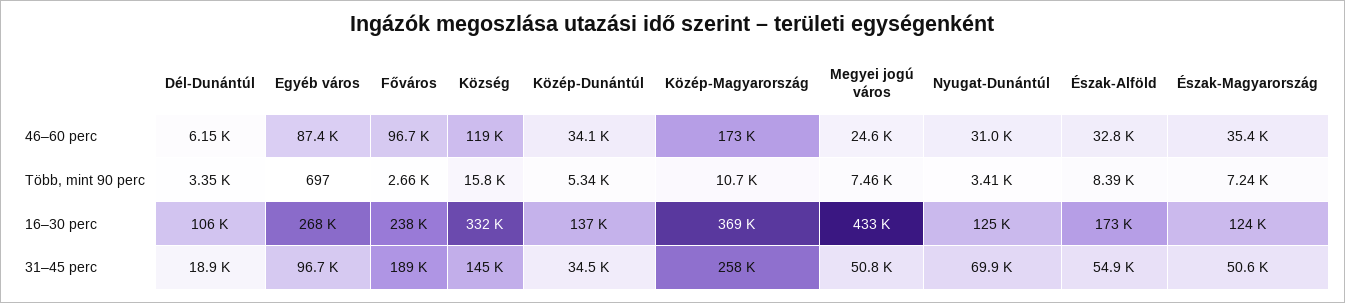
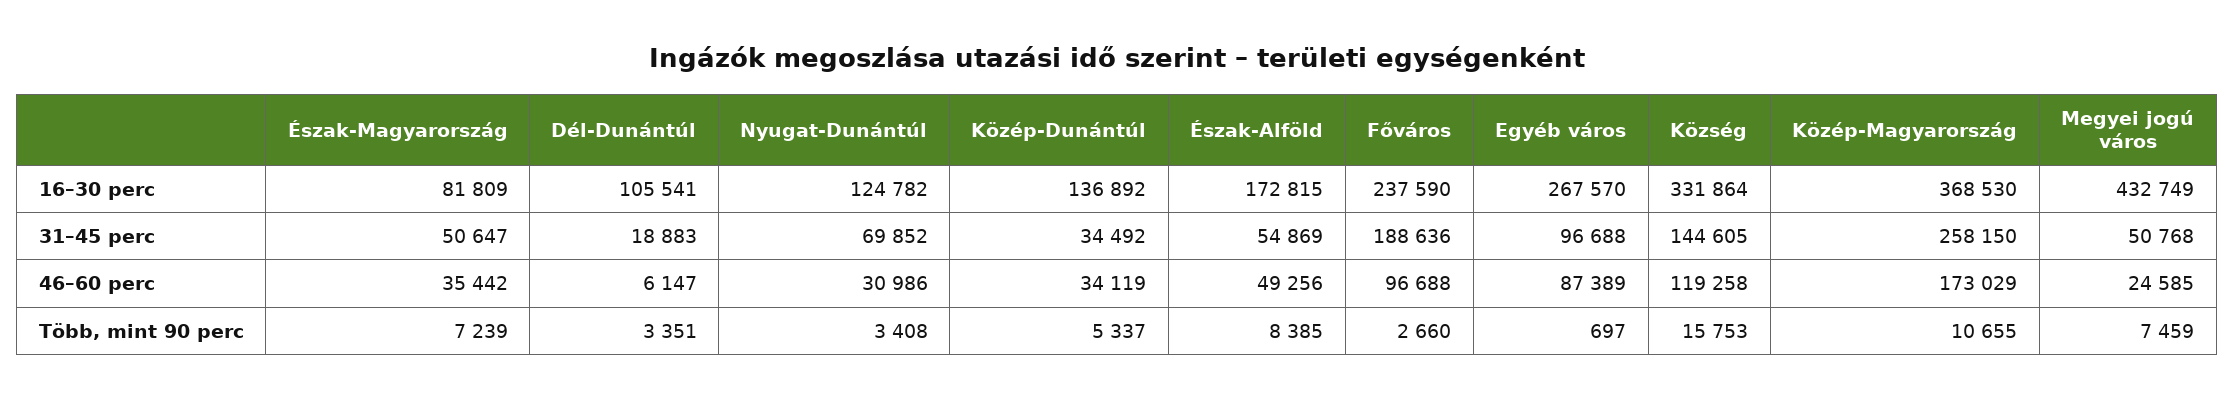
  {
    "Dél-Dunántúl": {
      "46–60 perc": 6147,
      "Több, mint 90 perc": 3351,
      "16–30 perc": 105541,
      "31–45 perc": 18883
    },
    "Egyéb város": {
      "46–60 perc": 87389,
      "Több, mint 90 perc": 697,
      "16–30 perc": 267570,
      "31–45 perc": 96688
    },
    "Főváros": {
      "46–60 perc": 96688,
      "Több, mint 90 perc": 2660,
      "16–30 perc": 237590,
      "31–45 perc": 188636
    },
    "Község": {
      "46–60 perc": 119258,
      "Több, mint 90 perc": 15753,
      "16–30 perc": 331864,
      "31–45 perc": 144605
    },
    "Közép-Dunántúl": {
      "46–60 perc": 34119,
      "Több, mint 90 perc": 5337,
      "16–30 perc": 136892,
      "31–45 perc": 34492
    },
    "Közép-Magyarország": {
      "46–60 perc": 173029,
      "Több, mint 90 perc": 10655,
      "16–30 perc": 368530,
      "31–45 perc": 258150
    },
    "Megyei jogú város": {
      "46–60 perc": 24585,
      "Több, mint 90 perc": 7459,
      "16–30 perc": 432749,
      "31–45 perc": 50768
    },
    "Nyugat-Dunántúl": {
      "46–60 perc": 30986,
      "Több, mint 90 perc": 3408,
      "16–30 perc": 124782,
      "31–45 perc": 69852
    },
    "Észak-Alföld": {
-     "46–60 perc": 32800,
+     "46–60 perc": 49256,
      "Több, mint 90 perc": 8385,
      "16–30 perc": 172815,
      "31–45 perc": 54869
    },
    "Észak-Magyarország": {
      "46–60 perc": 35442,
      "Több, mint 90 perc": 7239,
-     "16–30 perc": 124000,
+     "16–30 perc": 81809,
      "31–45 perc": 50647
    }
  }

